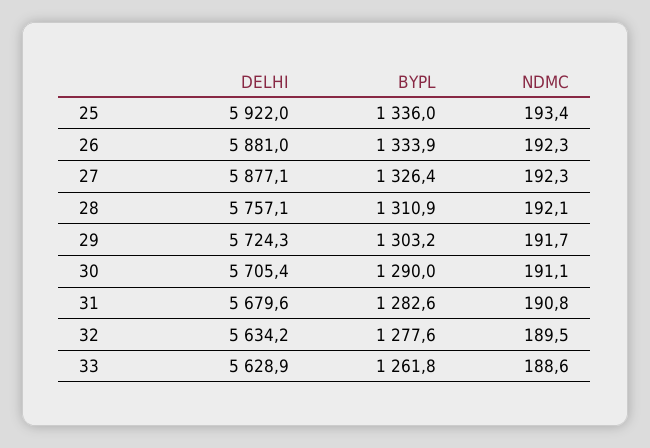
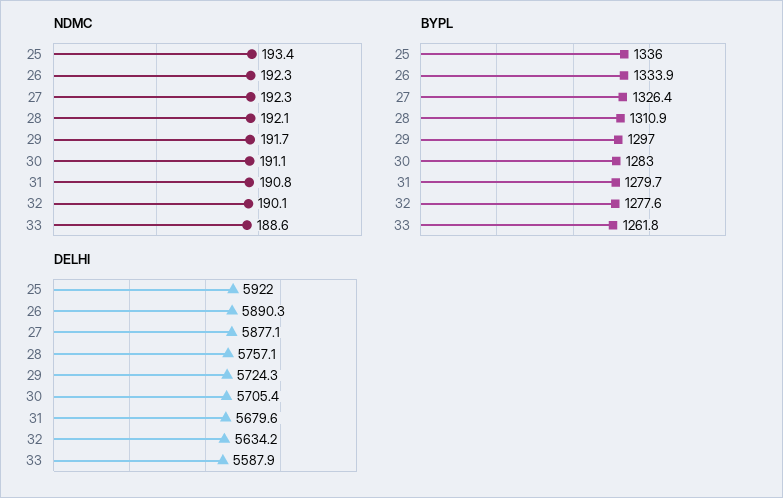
  {
    "DELHI": {
      "25": 5922,
-     "26": 5881,
+     "26": 5890.3,
      "27": 5877.1,
      "28": 5757.1,
      "29": 5724.3,
      "30": 5705.4,
      "31": 5679.6,
      "32": 5634.2,
-     "33": 5628.9
+     "33": 5587.9
    },
    "BYPL": {
      "25": 1336,
      "26": 1333.9,
      "27": 1326.4,
      "28": 1310.9,
-     "29": 1303.2,
+     "29": 1297,
-     "30": 1290,
+     "30": 1283,
-     "31": 1282.6,
+     "31": 1279.7,
      "32": 1277.6,
      "33": 1261.8
    },
    "NDMC": {
      "25": 193.4,
      "26": 192.3,
      "27": 192.3,
      "28": 192.1,
      "29": 191.7,
      "30": 191.1,
      "31": 190.8,
-     "32": 189.5,
+     "32": 190.1,
      "33": 188.6
    }
  }

